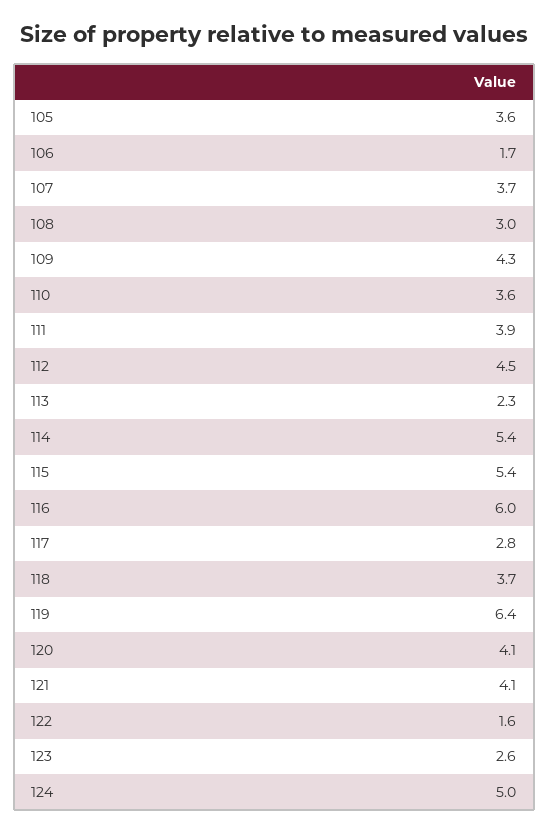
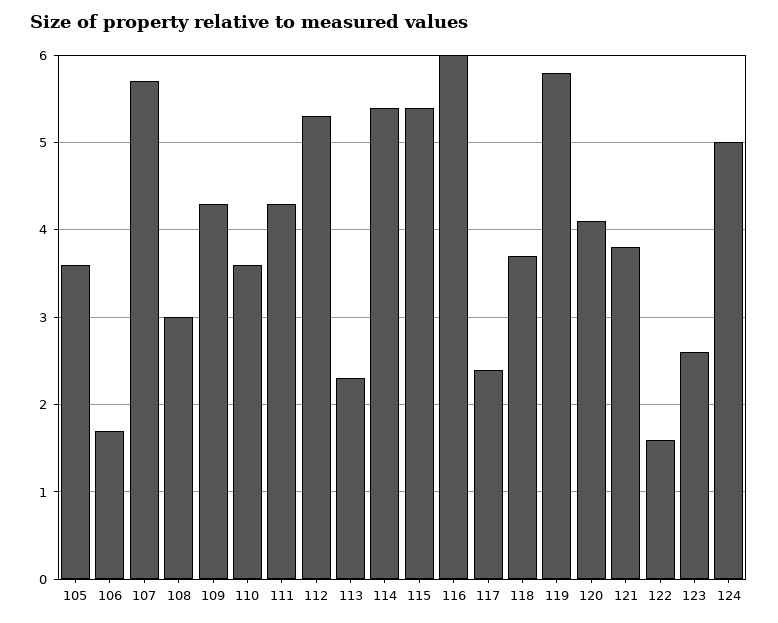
  {
    "105": 3.6,
    "106": 1.7,
-   "107": 3.7,
+   "107": 5.7,
    "108": 3,
    "109": 4.3,
    "110": 3.6,
-   "111": 3.9,
+   "111": 4.3,
-   "112": 4.5,
+   "112": 5.3,
    "113": 2.3,
    "114": 5.4,
    "115": 5.4,
    "116": 6,
-   "117": 2.8,
+   "117": 2.4,
    "118": 3.7,
-   "119": 6.4,
+   "119": 5.8,
    "120": 4.1,
-   "121": 4.1,
+   "121": 3.8,
    "122": 1.6,
    "123": 2.6,
    "124": 5
  }

